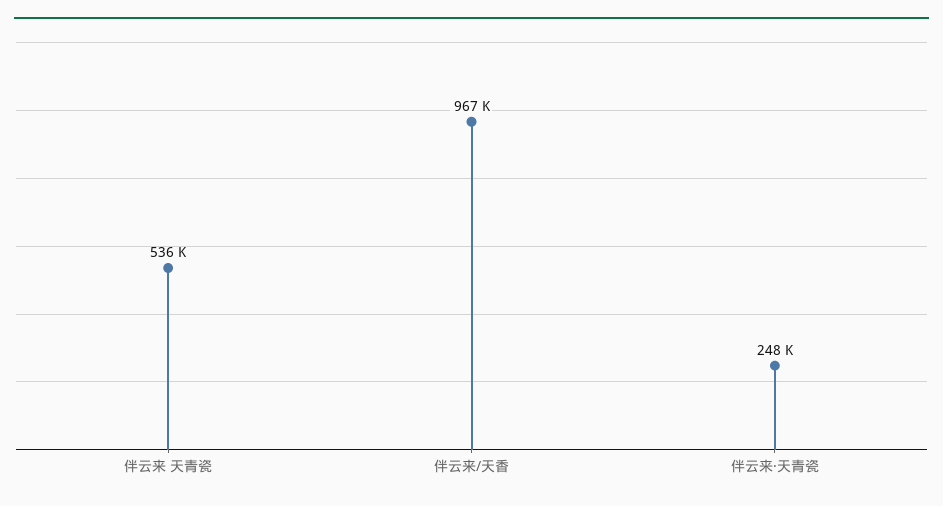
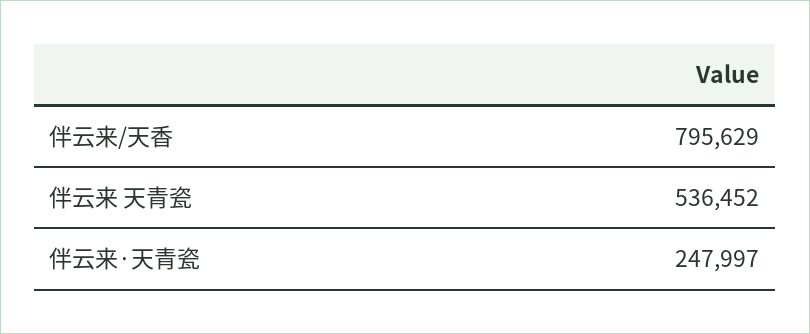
  {
    "伴云来 天青瓷": 536452,
-   "伴云来/天香": 967000,
+   "伴云来/天香": 795629,
    "伴云来·天青瓷": 247997
  }

